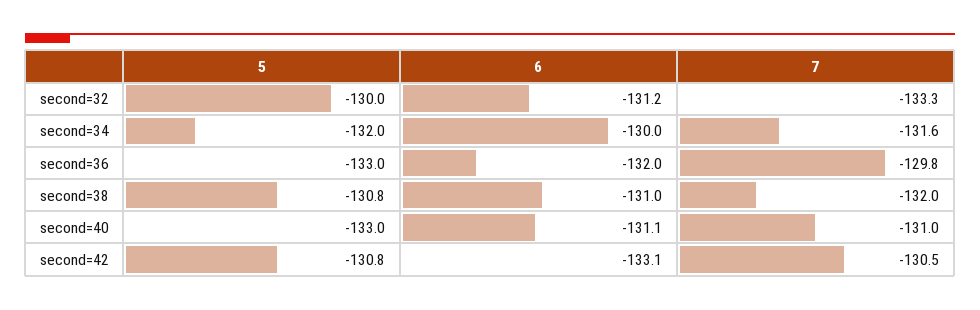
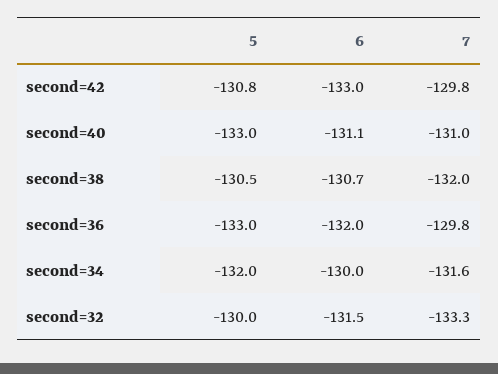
  {
    "5": {
      "second=32": -130,
      "second=34": -132,
      "second=36": -133,
-     "second=38": -130.8,
+     "second=38": -130.5,
      "second=40": -133,
      "second=42": -130.8
    },
    "6": {
-     "second=32": -131.2,
+     "second=32": -131.5,
      "second=34": -130,
      "second=36": -132,
-     "second=38": -131,
+     "second=38": -130.7,
      "second=40": -131.1,
-     "second=42": -133.1
+     "second=42": -133
    },
    "7": {
      "second=32": -133.3,
      "second=34": -131.6,
      "second=36": -129.8,
      "second=38": -132,
      "second=40": -131,
-     "second=42": -130.5
+     "second=42": -129.8
    }
  }

